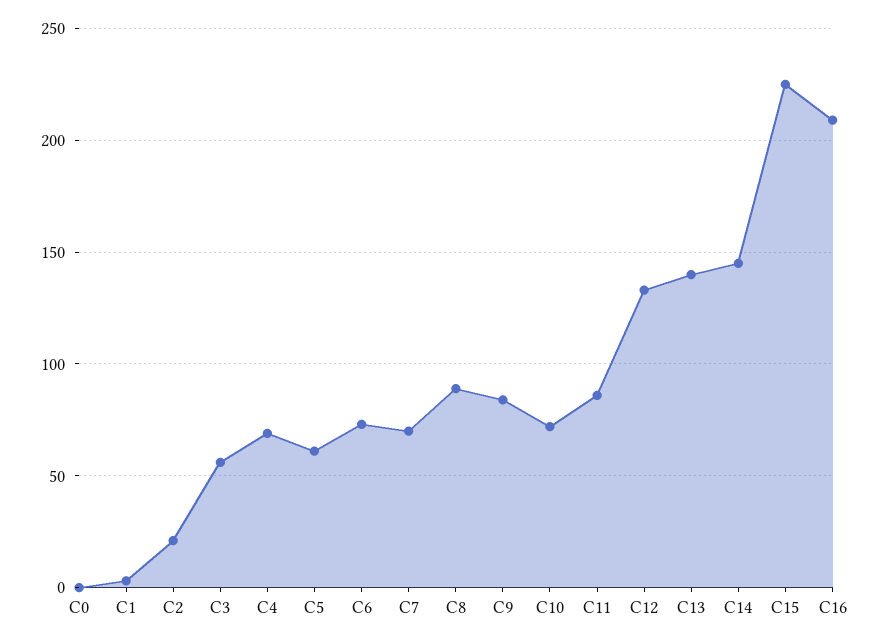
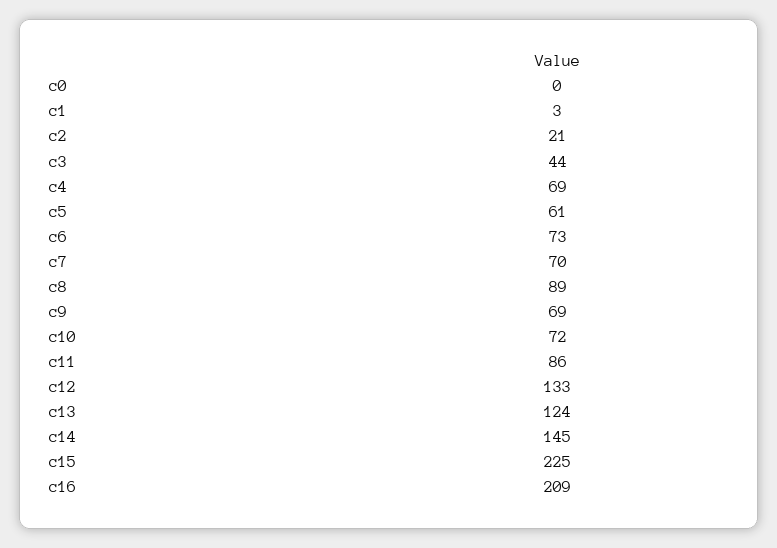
  {
    "C0": 0,
    "C1": 3,
    "C2": 21,
-   "C3": 55,
+   "C3": 44,
    "C4": 69,
    "C5": 61,
    "C6": 73,
    "C7": 70,
    "C8": 89,
-   "C9": 85,
+   "C9": 69,
    "C10": 72,
    "C11": 86,
    "C12": 133,
-   "C13": 140,
+   "C13": 124,
    "C14": 145,
    "C15": 225,
    "C16": 209
  }

